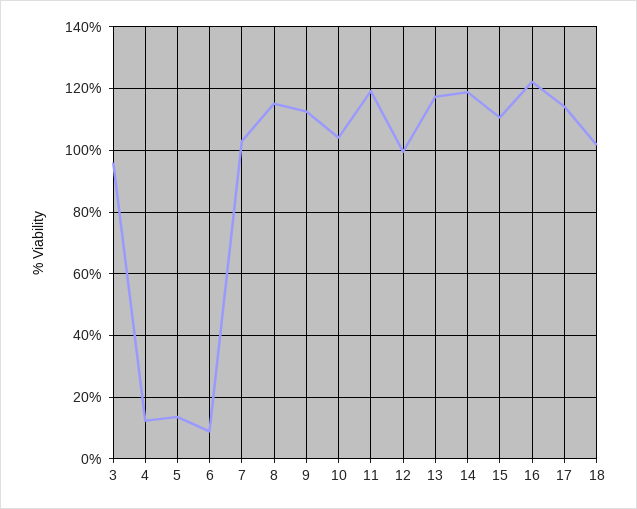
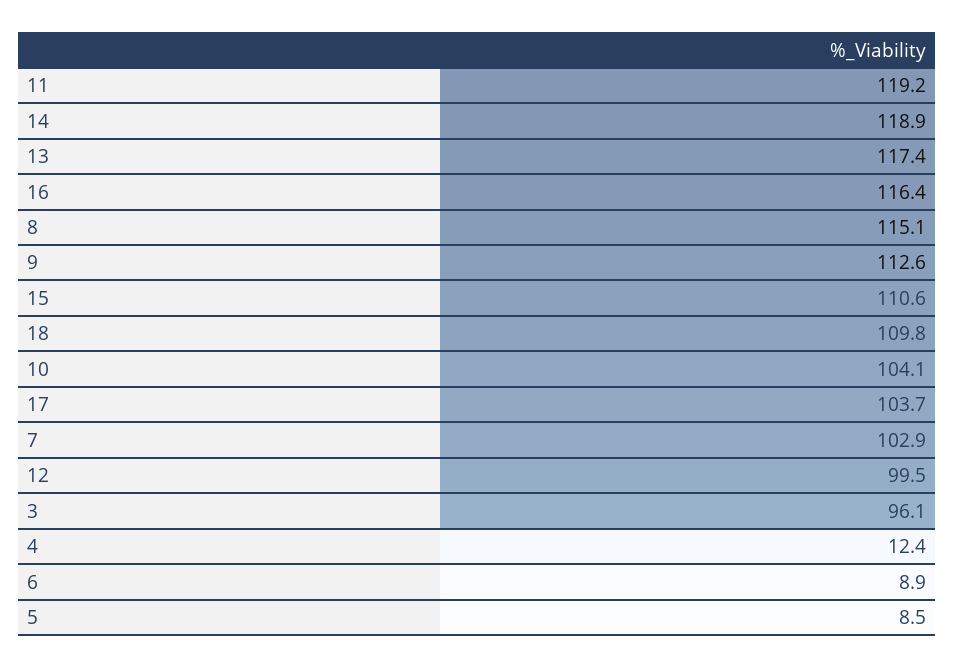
  {
    "3": 96.1,
    "4": 12.4,
-   "5": 14,
+   "5": 8.5,
    "6": 8.9,
    "7": 102.9,
    "8": 115.1,
    "9": 112.6,
    "10": 104.1,
    "11": 119.2,
    "12": 99.5,
    "13": 117.4,
    "14": 118.9,
    "15": 110.6,
-   "16": 122,
+   "16": 116.4,
-   "17": 114,
+   "17": 103.7,
-   "18": 102
+   "18": 109.8
  }

